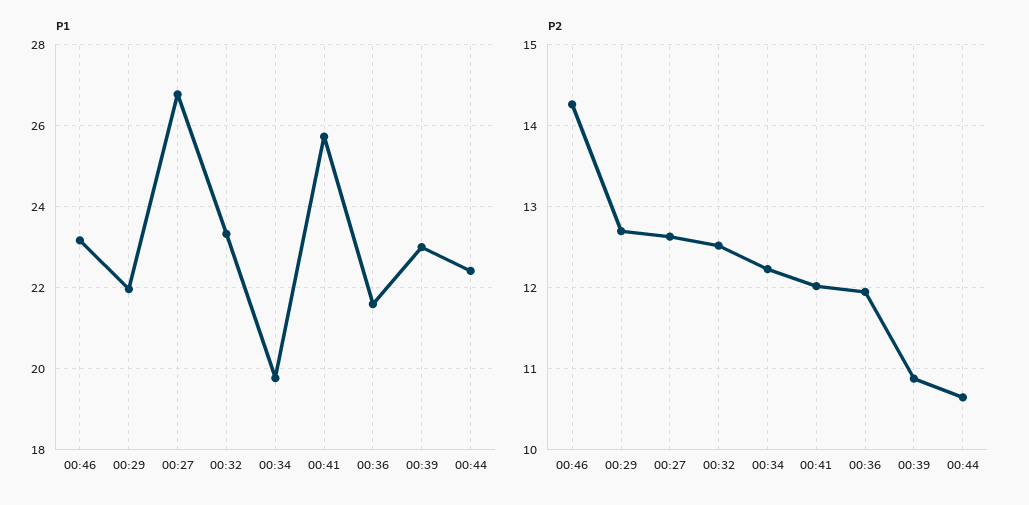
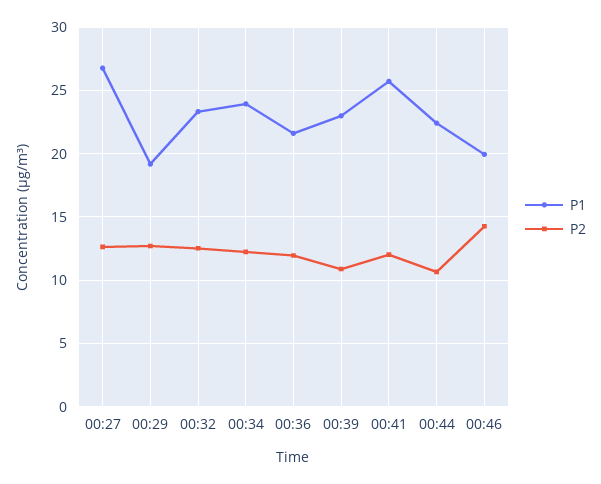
  {
    "P1": {
-     "00:46": 23.2,
+     "00:46": 20,
-     "00:29": 22,
+     "00:29": 19,
      "00:27": 26.8,
      "00:32": 23.4,
-     "00:34": 19.8,
+     "00:34": 24,
      "00:41": 25.8,
      "00:36": 21.6,
      "00:39": 23,
      "00:44": 22.4
    },
    "P2": {
      "00:46": 14.3,
      "00:29": 12.7,
      "00:27": 12.6,
      "00:32": 12.5,
      "00:34": 12.2,
      "00:41": 12,
      "00:36": 12,
      "00:39": 10.9,
      "00:44": 10.7
    }
  }

